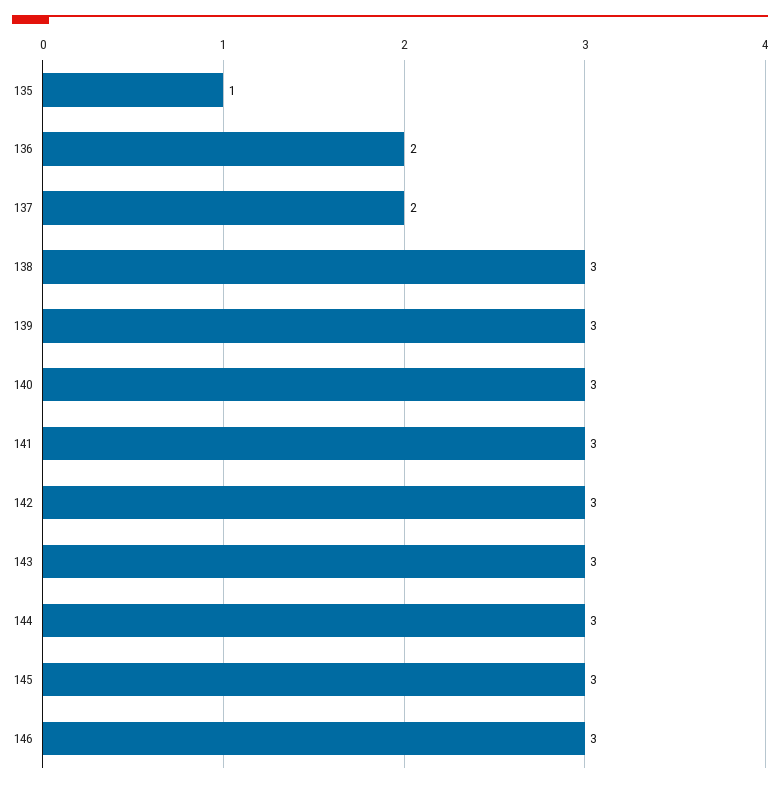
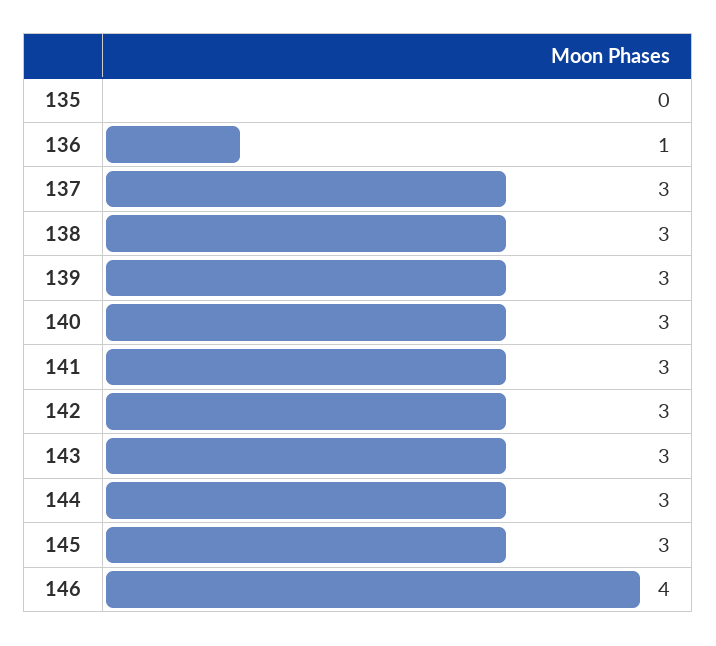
  {
-   "135": 1,
+   "135": 0,
-   "136": 2,
+   "136": 1,
-   "137": 2,
+   "137": 3,
    "138": 3,
    "139": 3,
    "140": 3,
    "141": 3,
    "142": 3,
    "143": 3,
    "144": 3,
    "145": 3,
-   "146": 3
+   "146": 4
  }

